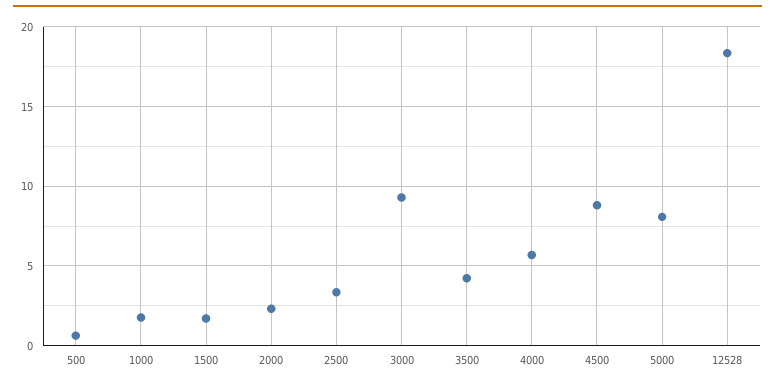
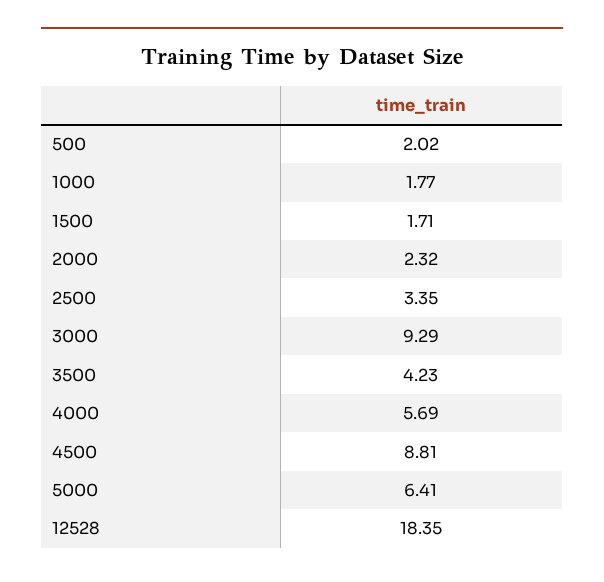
  {
-   "500": 0.5,
+   "500": 2.02,
    "1000": 1.77,
    "1500": 1.71,
    "2000": 2.32,
    "2500": 3.35,
    "3000": 9.29,
    "3500": 4.23,
    "4000": 5.69,
    "4500": 8.81,
-   "5000": 8,
+   "5000": 6.41,
    "12528": 18.35
  }

